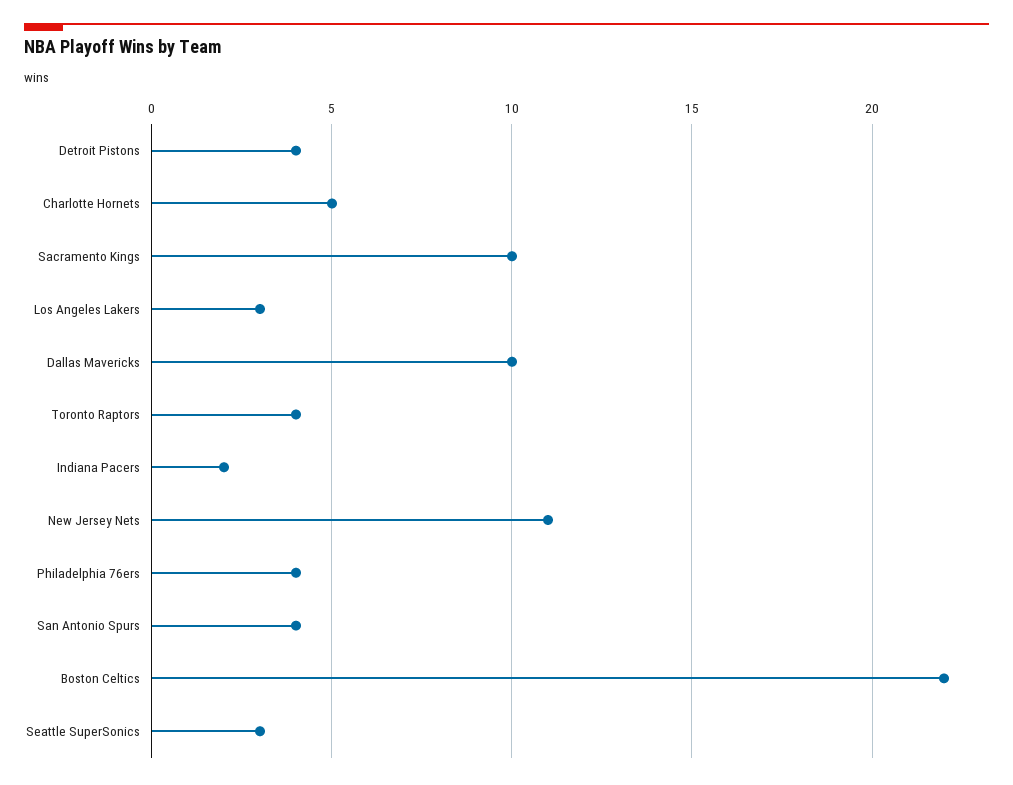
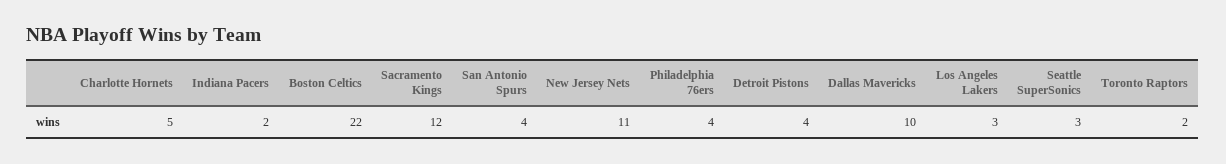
  {
    "Detroit Pistons": 4,
    "Charlotte Hornets": 5,
-   "Sacramento Kings": 10,
+   "Sacramento Kings": 12,
    "Los Angeles Lakers": 3,
    "Dallas Mavericks": 10,
-   "Toronto Raptors": 4,
+   "Toronto Raptors": 2,
    "Indiana Pacers": 2,
    "New Jersey Nets": 11,
    "Philadelphia 76ers": 4,
    "San Antonio Spurs": 4,
    "Boston Celtics": 22,
    "Seattle SuperSonics": 3
  }

